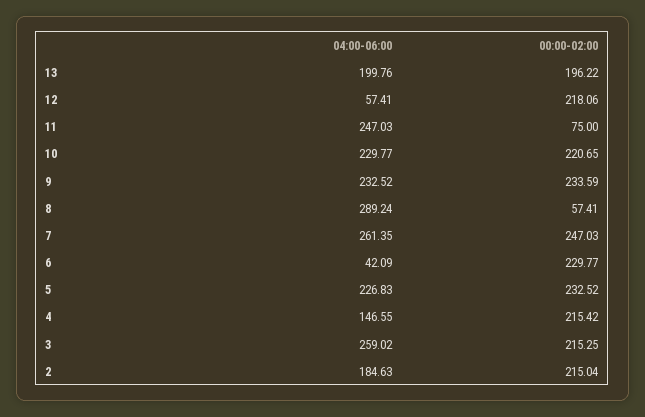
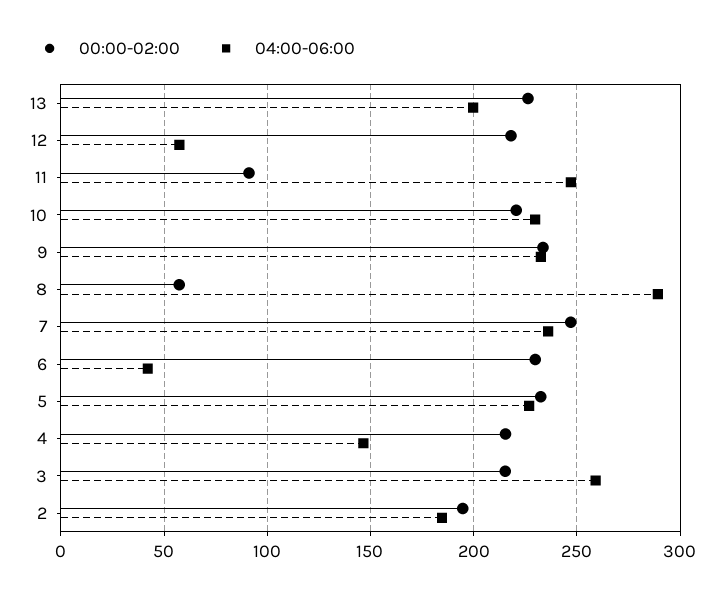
  {
    "04:00-06:00": {
      "13": 199.76,
      "12": 57.41,
      "11": 247.03,
      "10": 229.77,
      "9": 232.52,
      "8": 289.24,
-     "7": 261.35,
+     "7": 235,
      "6": 42.09,
      "5": 226.83,
      "4": 146.55,
      "3": 259.02,
      "2": 184.63
    },
    "00:00-02:00": {
-     "13": 196.22,
+     "13": 225,
      "12": 218.06,
-     "11": 75,
+     "11": 90,
      "10": 220.65,
      "9": 233.59,
      "8": 57.41,
      "7": 247.03,
      "6": 229.77,
      "5": 232.52,
      "4": 215.42,
      "3": 215.25,
-     "2": 215.04
+     "2": 195
    }
  }

